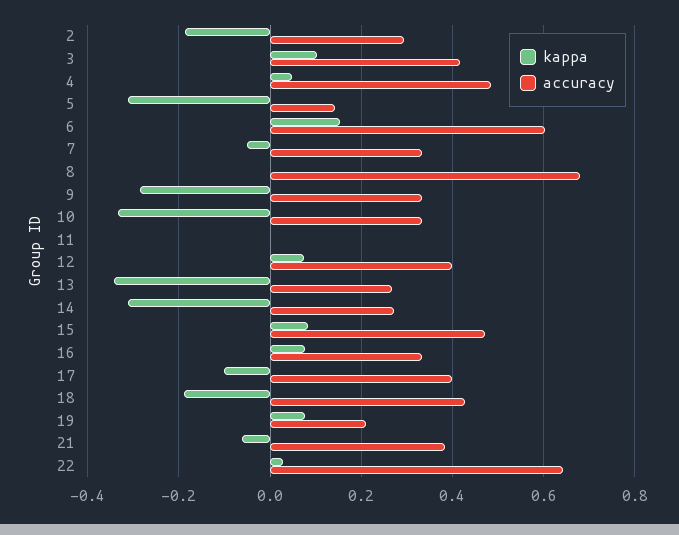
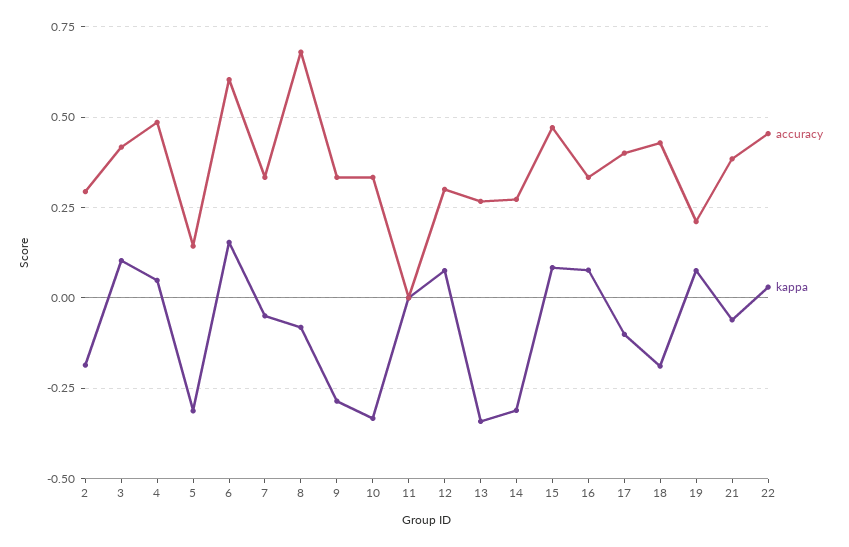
  {
    "kappa": {
      "2": -0.18,
      "3": 0.1,
      "4": 0.04,
      "5": -0.32,
      "6": 0.16,
      "7": -0.06,
-     "8": 0,
+     "8": -0.075,
      "9": -0.28,
      "10": -0.34,
      "11": 0,
      "12": 0.08,
      "13": -0.34,
      "14": -0.32,
      "15": 0.08,
      "16": 0.08,
      "17": -0.1,
      "18": -0.18,
      "19": 0.08,
      "21": -0.06,
      "22": 0.02
    },
    "accuracy": {
      "2": 0.3,
      "3": 0.42,
      "4": 0.48,
      "5": 0.14,
      "6": 0.6,
      "7": 0.34,
      "8": 0.68,
      "9": 0.34,
      "10": 0.34,
      "11": 0,
-     "12": 0.4,
+     "12": 0.3,
      "13": 0.26,
      "14": 0.28,
      "15": 0.48,
      "16": 0.34,
      "17": 0.4,
      "18": 0.42,
      "19": 0.22,
      "21": 0.38,
-     "22": 0.64
+     "22": 0.45
    }
  }

